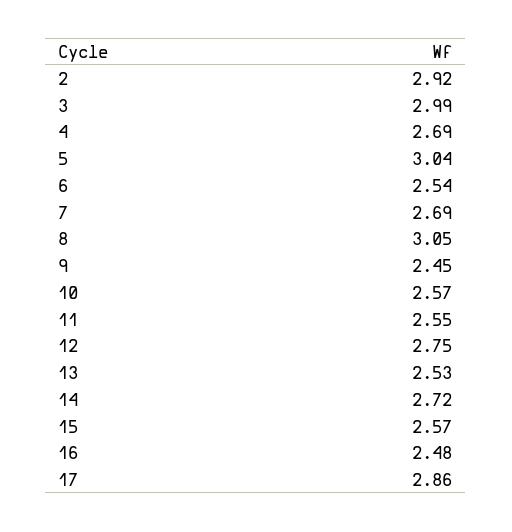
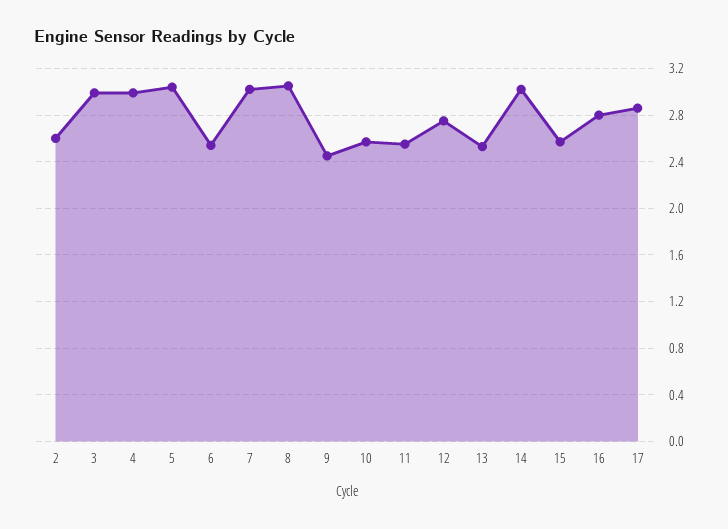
  {
-   "2": 2.92,
+   "2": 2.6,
    "3": 2.99,
-   "4": 2.69,
+   "4": 3,
    "5": 3.04,
    "6": 2.54,
-   "7": 2.69,
+   "7": 3,
    "8": 3.05,
    "9": 2.45,
    "10": 2.57,
    "11": 2.55,
    "12": 2.75,
    "13": 2.53,
-   "14": 2.72,
+   "14": 3,
    "15": 2.57,
-   "16": 2.48,
+   "16": 2.8,
    "17": 2.86
  }

